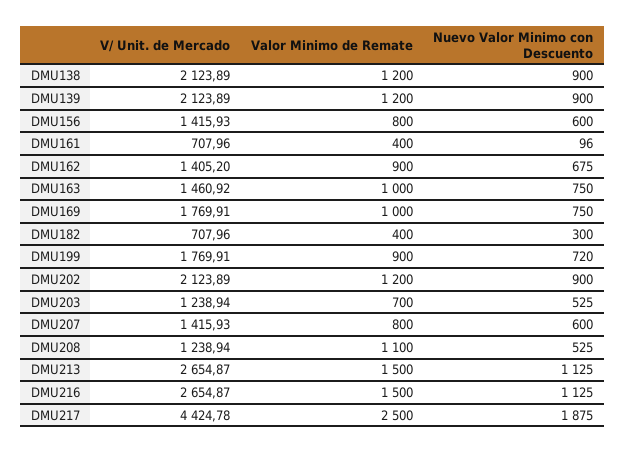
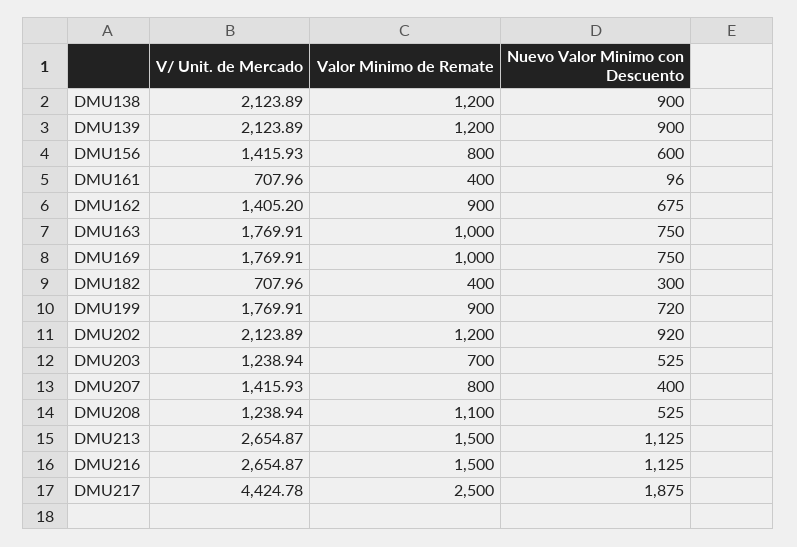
  {
    "V/ Unit. de Mercado": {
      "DMU138": 2123.89,
      "DMU139": 2123.89,
      "DMU156": 1415.93,
      "DMU161": 707.96,
      "DMU162": 1405.2,
-     "DMU163": 1460.92,
+     "DMU163": 1769.91,
      "DMU169": 1769.91,
      "DMU182": 707.96,
      "DMU199": 1769.91,
      "DMU202": 2123.89,
      "DMU203": 1238.94,
      "DMU207": 1415.93,
      "DMU208": 1238.94,
      "DMU213": 2654.87,
      "DMU216": 2654.87,
      "DMU217": 4424.78
    },
    "Valor Minimo de Remate": {
      "DMU138": 1200,
      "DMU139": 1200,
      "DMU156": 800,
      "DMU161": 400,
      "DMU162": 900,
      "DMU163": 1000,
      "DMU169": 1000,
      "DMU182": 400,
      "DMU199": 900,
      "DMU202": 1200,
      "DMU203": 700,
      "DMU207": 800,
      "DMU208": 1100,
      "DMU213": 1500,
      "DMU216": 1500,
      "DMU217": 2500
    },
    "Nuevo Valor Minimo con Descuento": {
      "DMU138": 900,
      "DMU139": 900,
      "DMU156": 600,
      "DMU161": 96,
      "DMU162": 675,
      "DMU163": 750,
      "DMU169": 750,
      "DMU182": 300,
      "DMU199": 720,
-     "DMU202": 900,
+     "DMU202": 920,
      "DMU203": 525,
-     "DMU207": 600,
+     "DMU207": 400,
      "DMU208": 525,
      "DMU213": 1125,
      "DMU216": 1125,
      "DMU217": 1875
    }
  }

